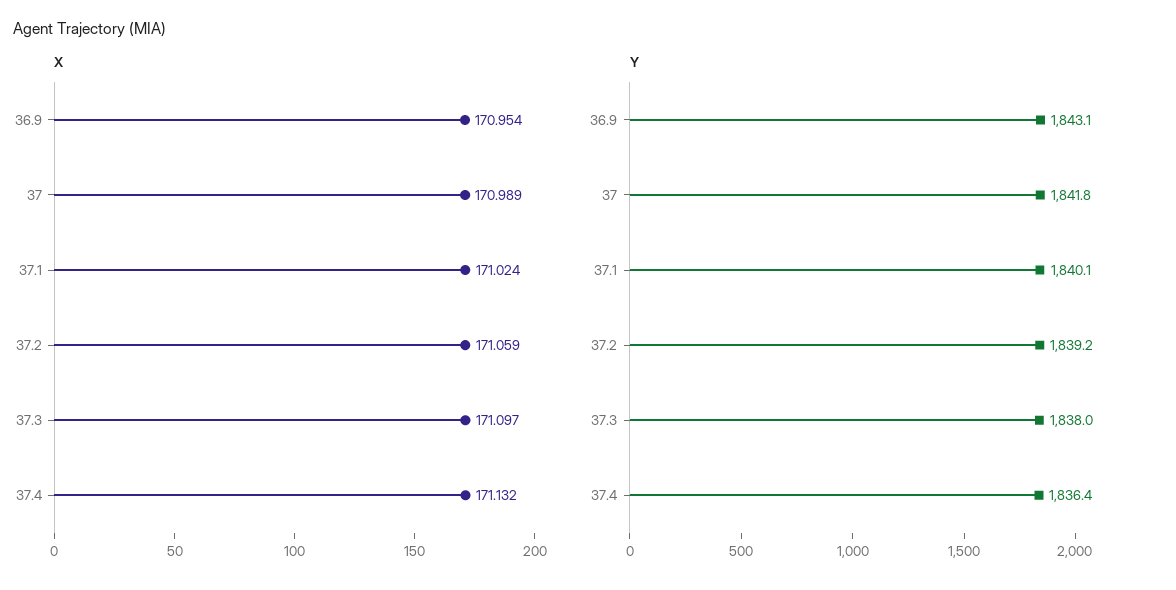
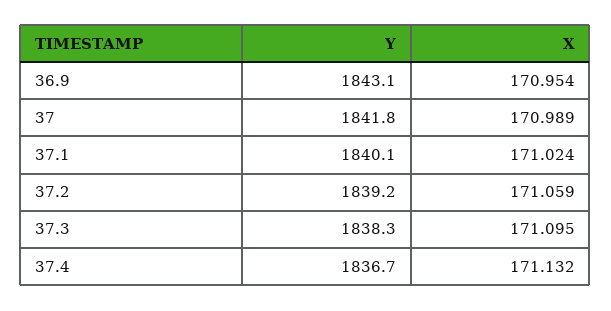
  {
    "X": {
      "36.9": 170.954,
      "37": 170.989,
      "37.1": 171.024,
      "37.2": 171.059,
-     "37.3": 171.097,
+     "37.3": 171.095,
      "37.4": 171.132
    },
    "Y": {
      "36.9": 1843.1,
      "37": 1841.8,
      "37.1": 1840.1,
      "37.2": 1839.2,
-     "37.3": 1838,
+     "37.3": 1838.3,
-     "37.4": 1836.4
+     "37.4": 1836.7
    }
  }

